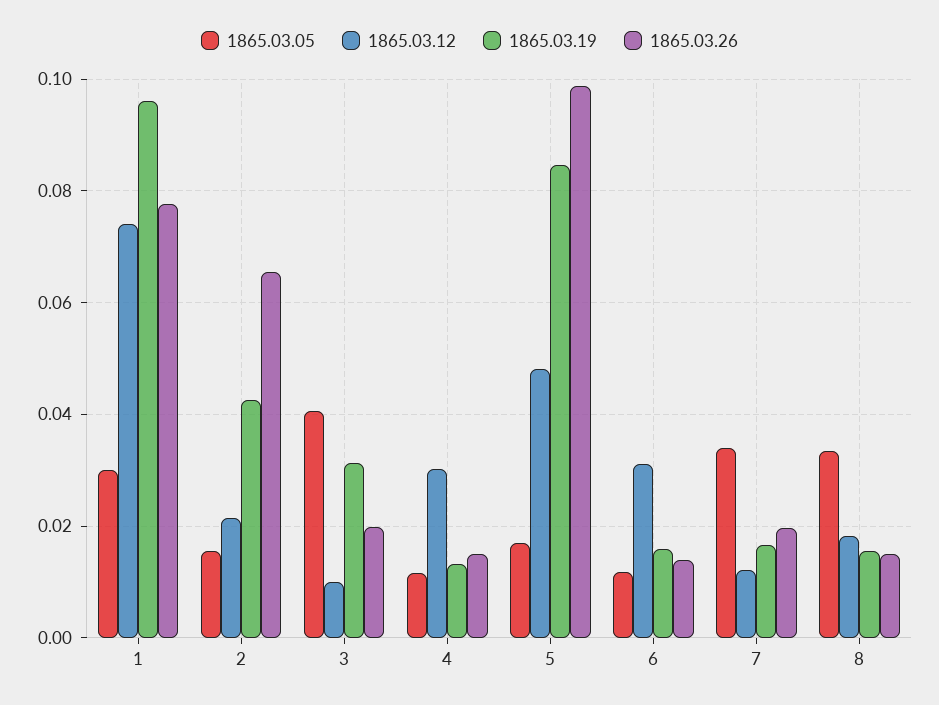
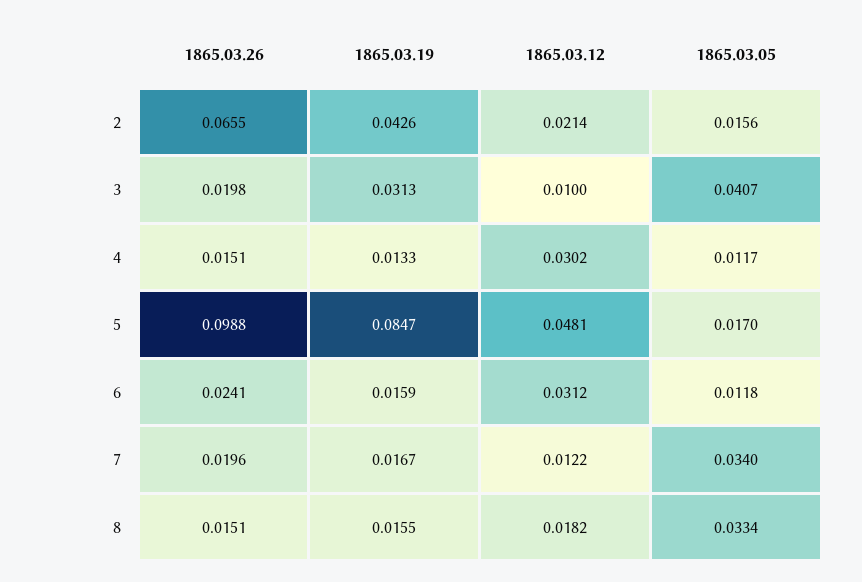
  {
    "1865.03.05": {
-     "1": 0.03,
      "2": 0.0156,
      "3": 0.0407,
      "4": 0.0117,
      "5": 0.017,
      "6": 0.0118,
      "7": 0.034,
      "8": 0.0334
    },
    "1865.03.12": {
-     "1": 0.074,
      "2": 0.0214,
      "3": 0.01,
      "4": 0.0302,
      "5": 0.0481,
      "6": 0.0312,
      "7": 0.0122,
      "8": 0.0182
    },
    "1865.03.19": {
-     "1": 0.096,
      "2": 0.0426,
      "3": 0.0313,
      "4": 0.0133,
      "5": 0.0847,
      "6": 0.0159,
      "7": 0.0167,
      "8": 0.0155
    },
    "1865.03.26": {
-     "1": 0.078,
      "2": 0.0655,
      "3": 0.0198,
      "4": 0.0151,
      "5": 0.0988,
-     "6": 0.014,
+     "6": 0.0241,
      "7": 0.0196,
      "8": 0.0151
    }
  }

